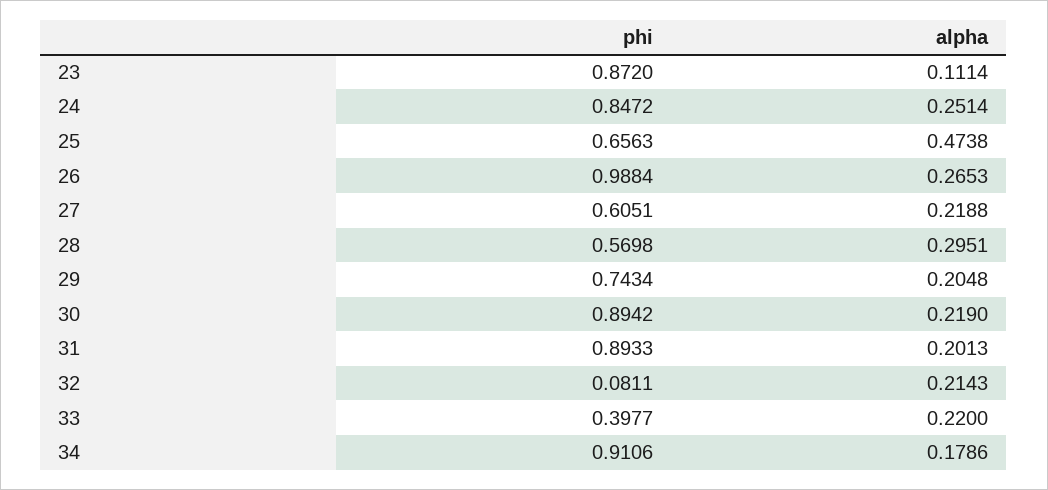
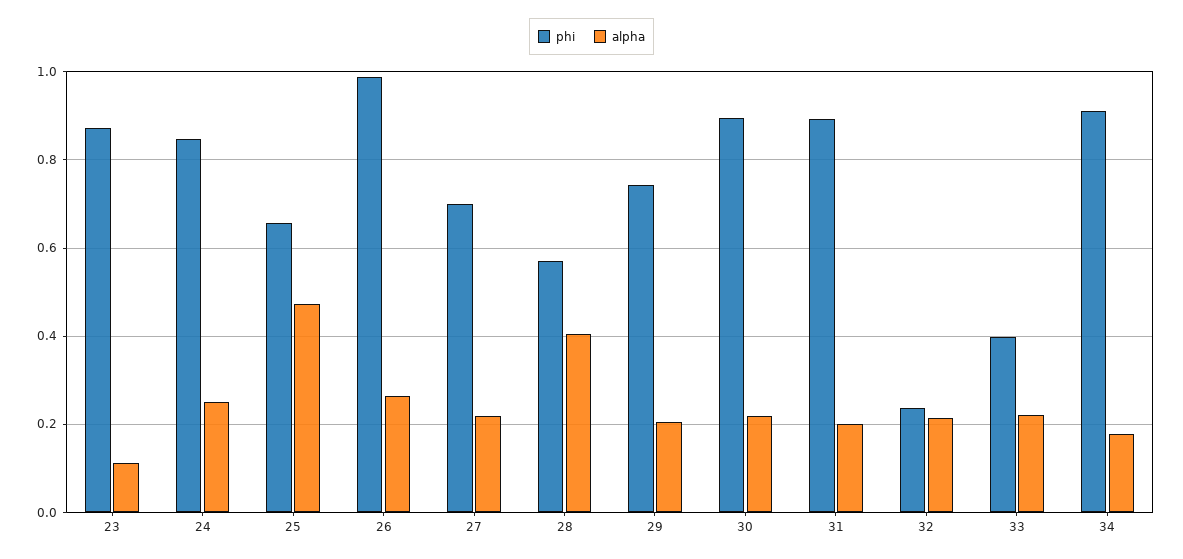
  {
    "phi": {
      "23": 0.872,
      "24": 0.8472,
      "25": 0.6563,
      "26": 0.9884,
-     "27": 0.6051,
+     "27": 0.7,
      "28": 0.5698,
      "29": 0.7434,
      "30": 0.8942,
      "31": 0.8933,
-     "32": 0.0811,
+     "32": 0.24,
      "33": 0.3977,
      "34": 0.9106
    },
    "alpha": {
      "23": 0.1114,
      "24": 0.2514,
      "25": 0.4738,
      "26": 0.2653,
      "27": 0.2188,
-     "28": 0.2951,
+     "28": 0.4,
      "29": 0.2048,
      "30": 0.219,
      "31": 0.2013,
      "32": 0.2143,
      "33": 0.22,
      "34": 0.1786
    }
  }

